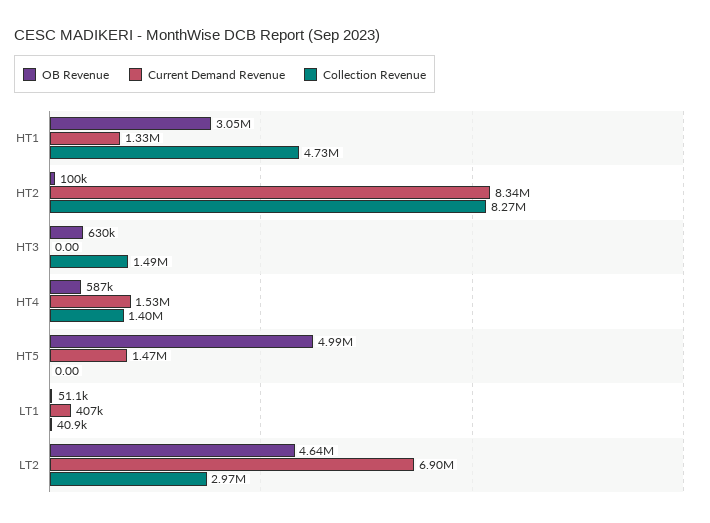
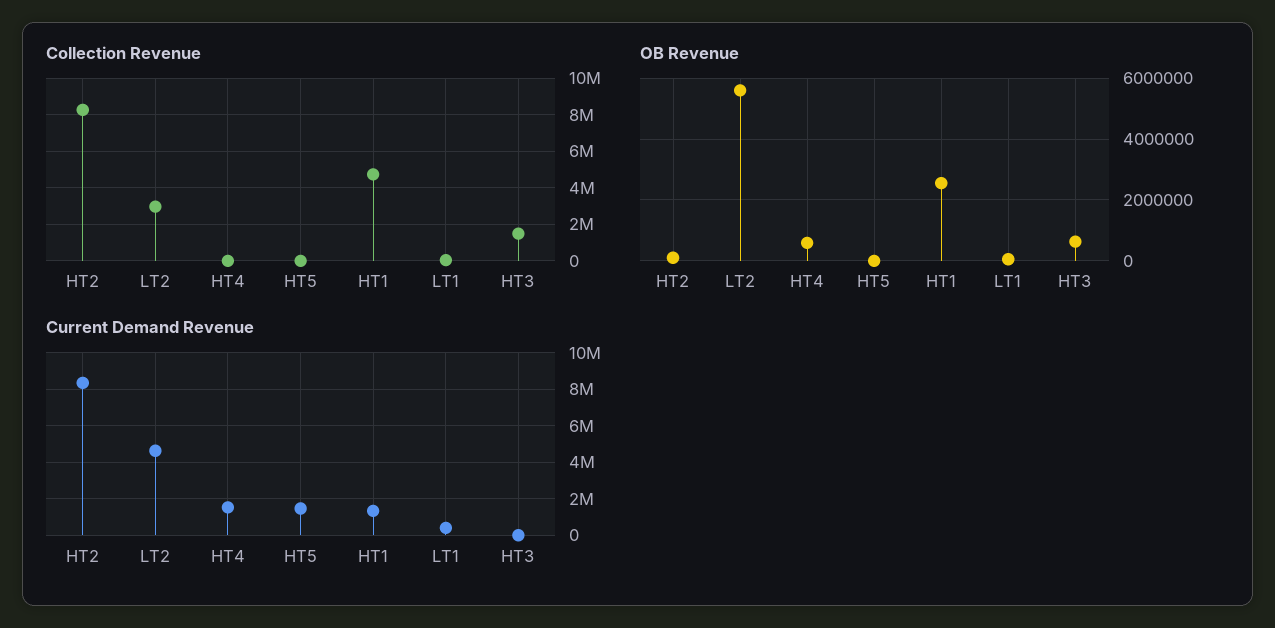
  {
    "OB Revenue": {
-     "HT1": 3050000,
+     "HT1": 2600000,
      "HT2": 100000,
      "HT3": 630000,
      "HT4": 587000,
-     "HT5": 4990000,
+     "HT5": 0,
      "LT1": 51100,
-     "LT2": 4640000
+     "LT2": 5600000
    },
    "Current Demand Revenue": {
      "HT1": 1330000,
      "HT2": 8340000,
      "HT3": 0,
      "HT4": 1530000,
      "HT5": 1470000,
      "LT1": 407000,
-     "LT2": 6900000
+     "LT2": 4500000
    },
    "Collection Revenue": {
      "HT1": 4730000,
      "HT2": 8270000,
      "HT3": 1490000,
-     "HT4": 1400000,
+     "HT4": 0,
      "HT5": 0,
      "LT1": 40900,
      "LT2": 2970000
    }
  }

